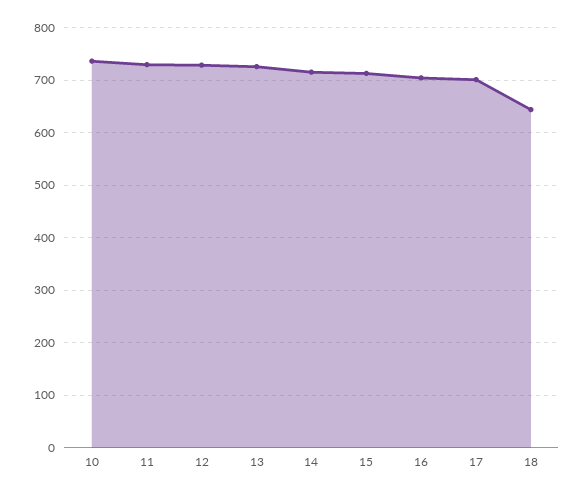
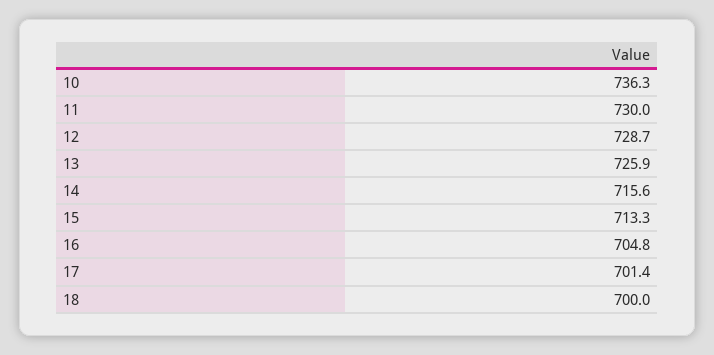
  {
    "10": 736.3,
    "11": 730,
    "12": 728.7,
    "13": 725.9,
    "14": 715.6,
    "15": 713.3,
    "16": 704.8,
    "17": 701.4,
-   "18": 640
+   "18": 700
  }

